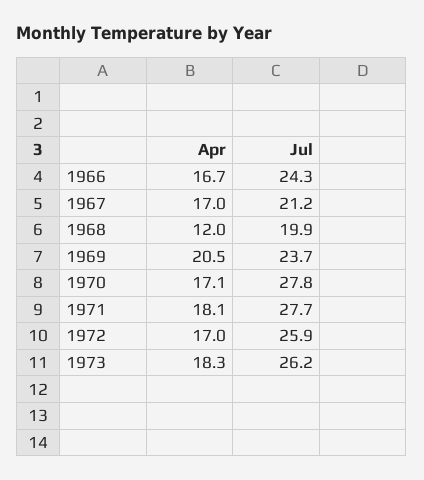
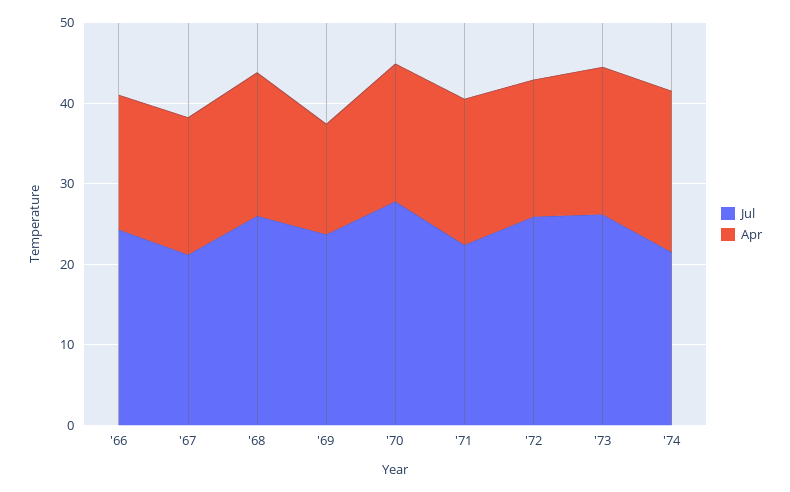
  {
    "Apr": {
      "1966": 16.7,
      "1967": 17,
-     "1968": 12,
+     "1968": 18,
-     "1969": 20.5,
+     "1969": 14,
      "1970": 17.1,
      "1971": 18.1,
      "1972": 17,
-     "1973": 18.3
+     "1973": 18.3,
+     "'74": 20
    },
    "Jul": {
      "1966": 24.3,
      "1967": 21.2,
-     "1968": 19.9,
+     "1968": 26,
      "1969": 23.7,
      "1970": 27.8,
-     "1971": 27.7,
+     "1971": 22,
      "1972": 25.9,
-     "1973": 26.2
+     "1973": 26.2,
+     "'74": 22
    }
  }

